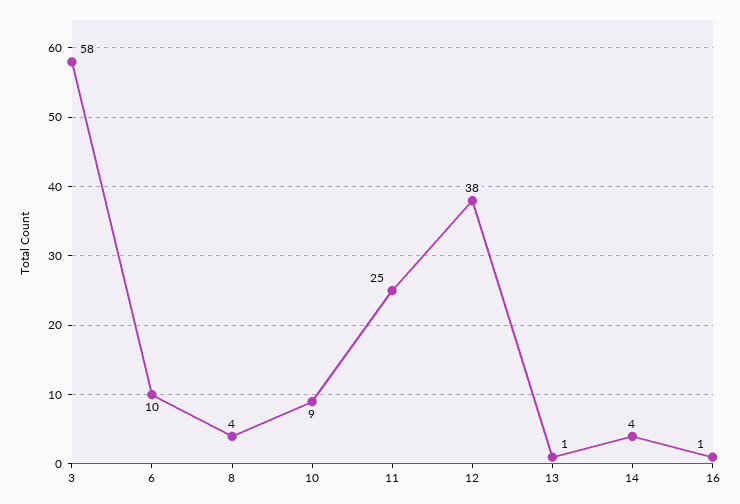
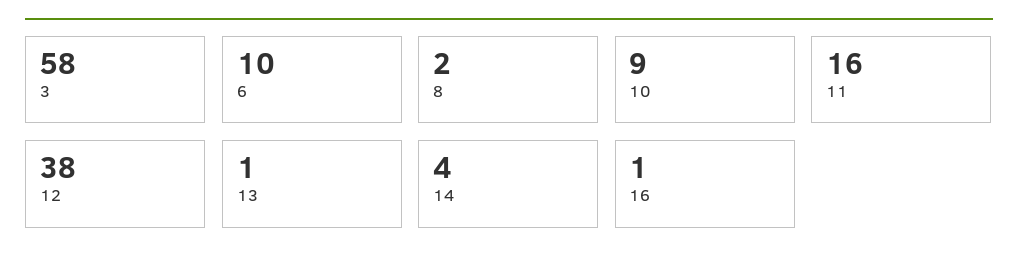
  {
    "3": 58,
    "6": 10,
-   "8": 4,
+   "8": 2,
    "10": 9,
-   "11": 25,
+   "11": 16,
    "12": 38,
    "13": 1,
    "14": 4,
    "16": 1
  }

